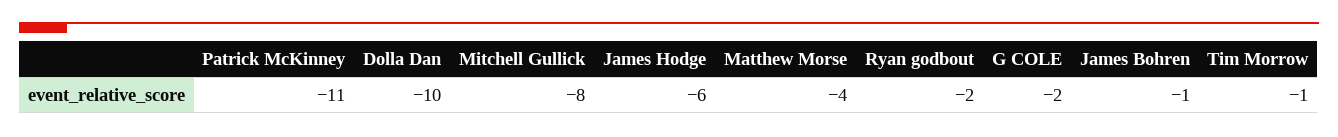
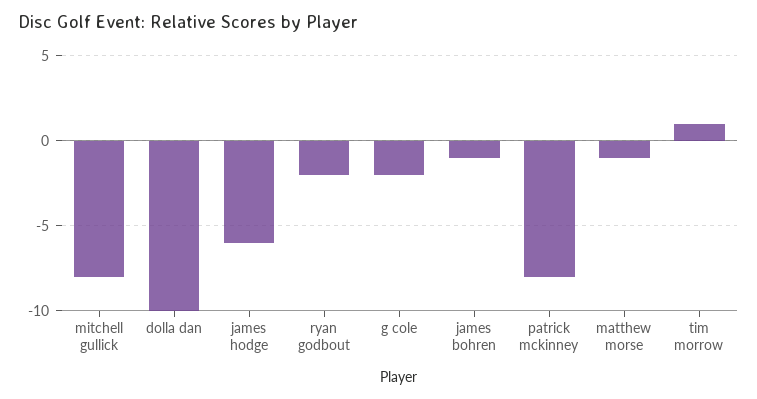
  {
-   "Patrick McKinney": -11,
+   "Patrick McKinney": -8,
    "Dolla Dan": -10,
    "Mitchell Gullick": -8,
    "James Hodge": -6,
-   "Matthew Morse": -4,
+   "Matthew Morse": -1,
    "Ryan godbout": -2,
    "G COLE": -2,
    "James Bohren": -1,
-   "Tim Morrow": -1
+   "Tim Morrow": 1
  }

